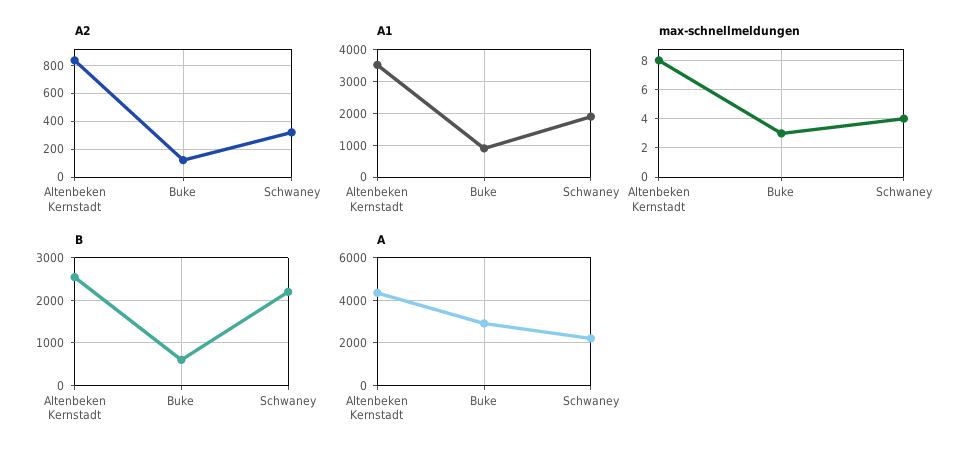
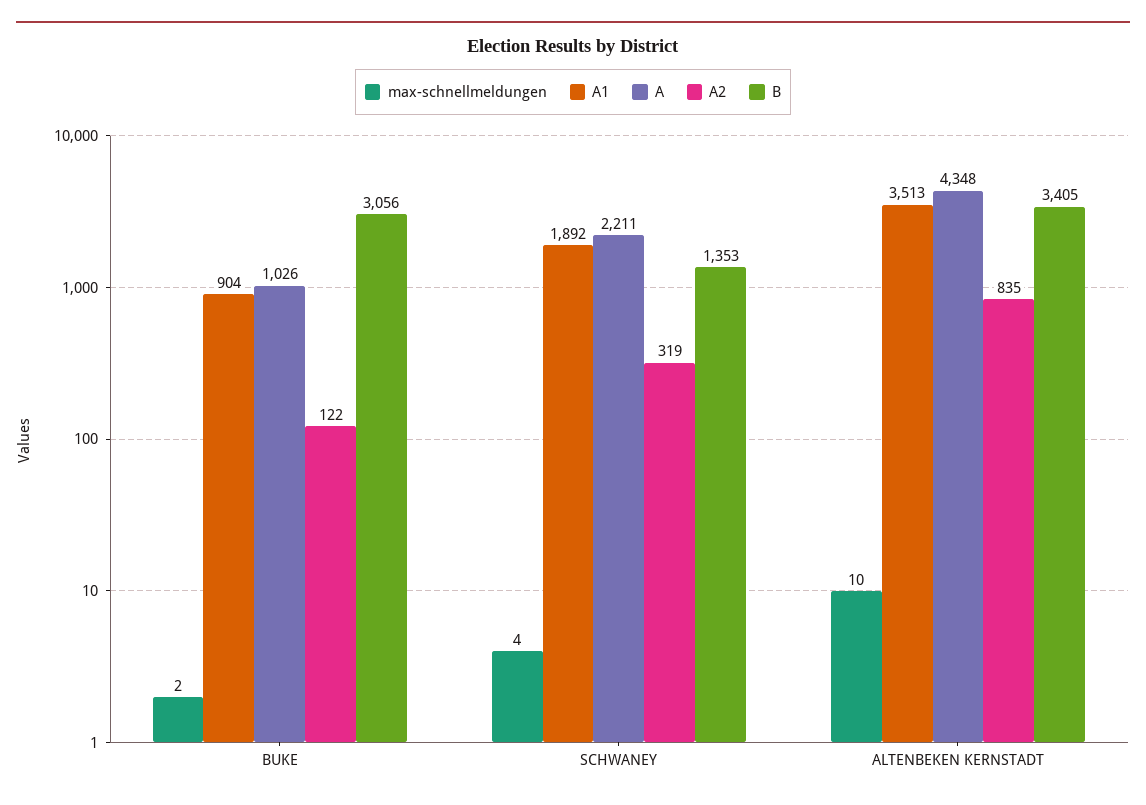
  {
    "A2": {
      "Altenbeken Kernstadt": 835,
      "Buke": 122,
      "Schwaney": 319
    },
    "A1": {
      "Altenbeken Kernstadt": 3513,
      "Buke": 904,
      "Schwaney": 1892
    },
    "max-schnellmeldungen": {
-     "Altenbeken Kernstadt": 8,
+     "Altenbeken Kernstadt": 10,
-     "Buke": 3,
+     "Buke": 2,
      "Schwaney": 4
    },
    "B": {
-     "Altenbeken Kernstadt": 2600,
+     "Altenbeken Kernstadt": 3405,
-     "Buke": 600,
+     "Buke": 3056,
-     "Schwaney": 2200
+     "Schwaney": 1353
    },
    "A": {
      "Altenbeken Kernstadt": 4348,
-     "Buke": 3000,
+     "Buke": 1026,
      "Schwaney": 2211
    }
  }

